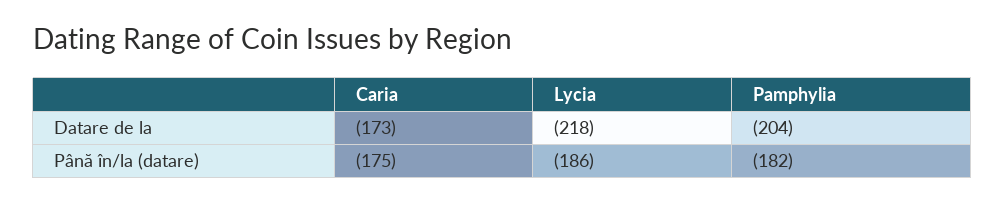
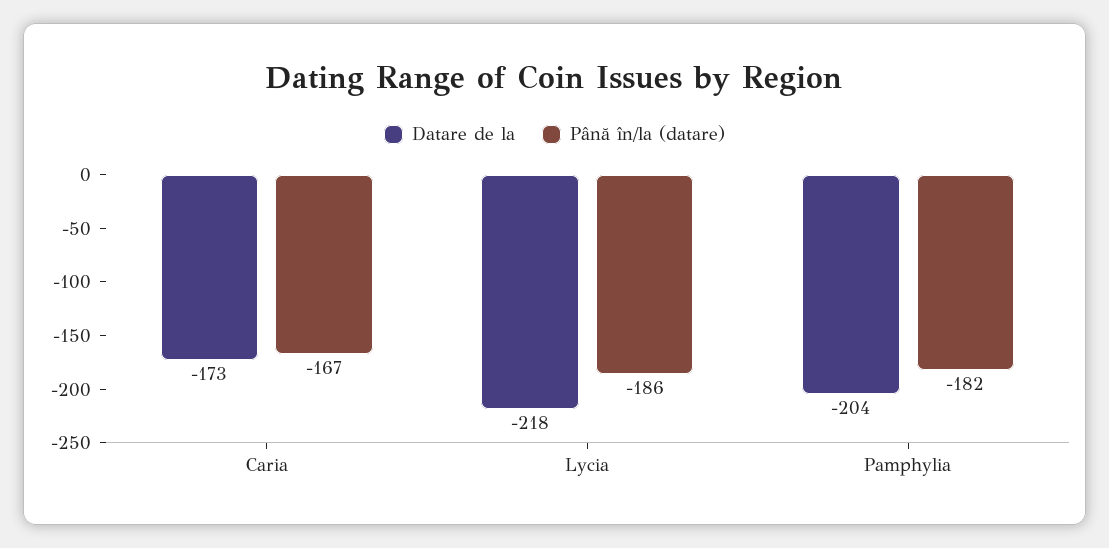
  {
    "Datare de la": {
      "Caria": -173,
      "Lycia": -218,
      "Pamphylia": -204
    },
    "Până în/la (datare)": {
-     "Caria": -175,
+     "Caria": -167,
      "Lycia": -186,
      "Pamphylia": -182
    }
  }

